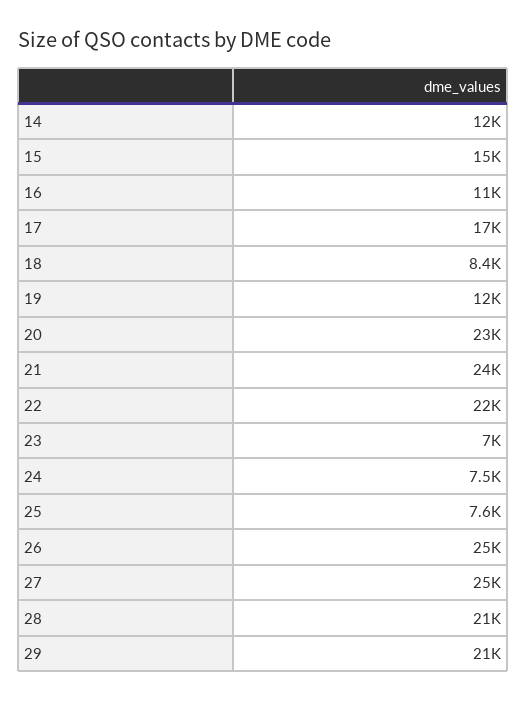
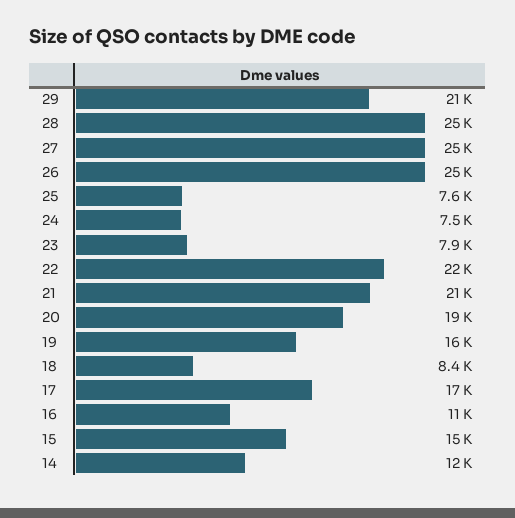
  {
    "14": 12000,
    "15": 15000,
    "16": 11000,
    "17": 17000,
    "18": 8400,
-   "19": 12000,
+   "19": 16000,
-   "20": 23000,
+   "20": 19000,
-   "21": 24000,
+   "21": 21000,
    "22": 22000,
-   "23": 7000,
+   "23": 7900,
    "24": 7500,
    "25": 7600,
    "26": 25000,
    "27": 25000,
-   "28": 21000,
+   "28": 25000,
    "29": 21000
  }

